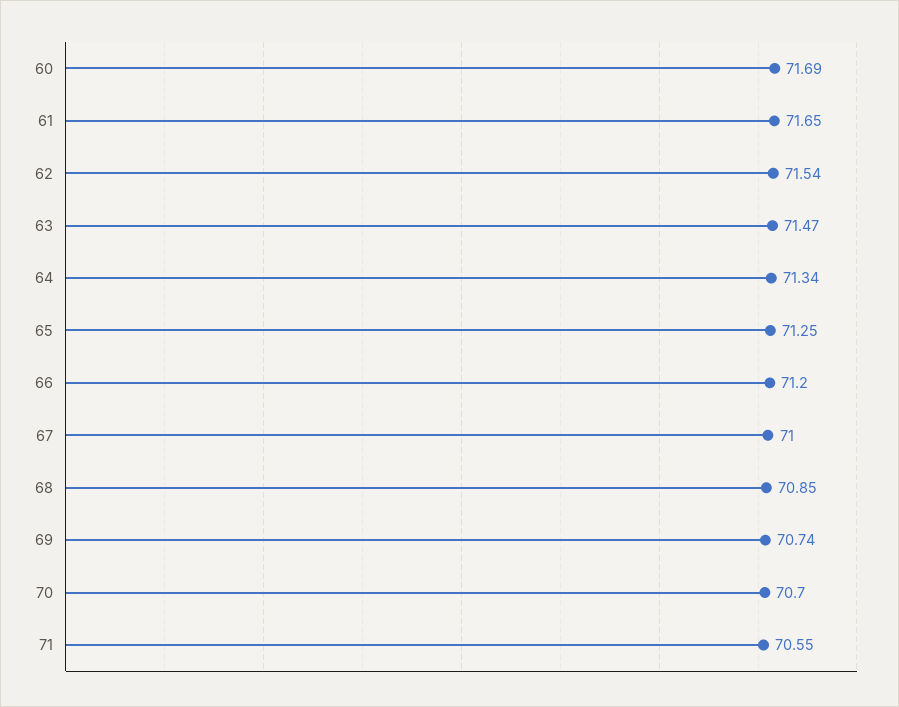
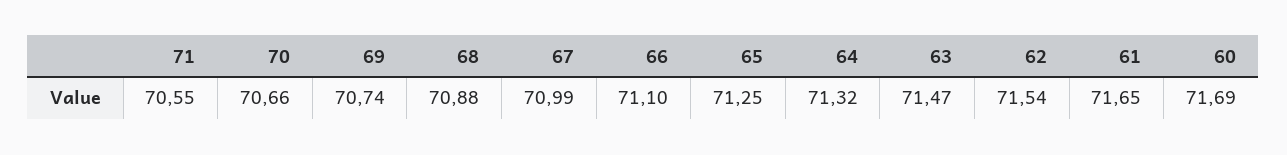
  {
    "60": 71.69,
    "61": 71.65,
    "62": 71.54,
    "63": 71.47,
-   "64": 71.34,
+   "64": 71.32,
    "65": 71.25,
-   "66": 71.2,
+   "66": 71.1,
-   "67": 71,
+   "67": 70.99,
-   "68": 70.85,
+   "68": 70.88,
    "69": 70.74,
-   "70": 70.7,
+   "70": 70.66,
    "71": 70.55
  }

